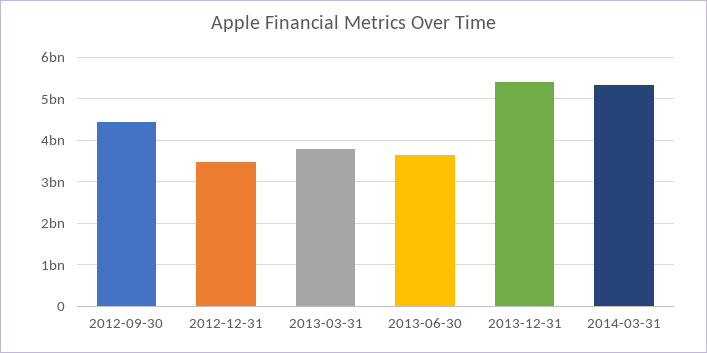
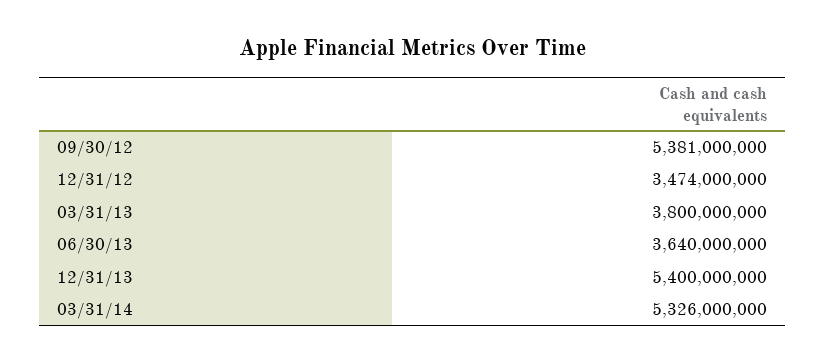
  {
-   "2012-09-30": 4400000000,
+   "2012-09-30": 5381000000,
    "2012-12-31": 3474000000,
    "2013-03-31": 3800000000,
    "2013-06-30": 3640000000,
    "2013-12-31": 5400000000,
    "2014-03-31": 5326000000
  }

